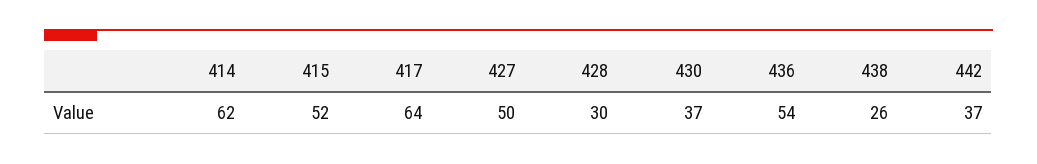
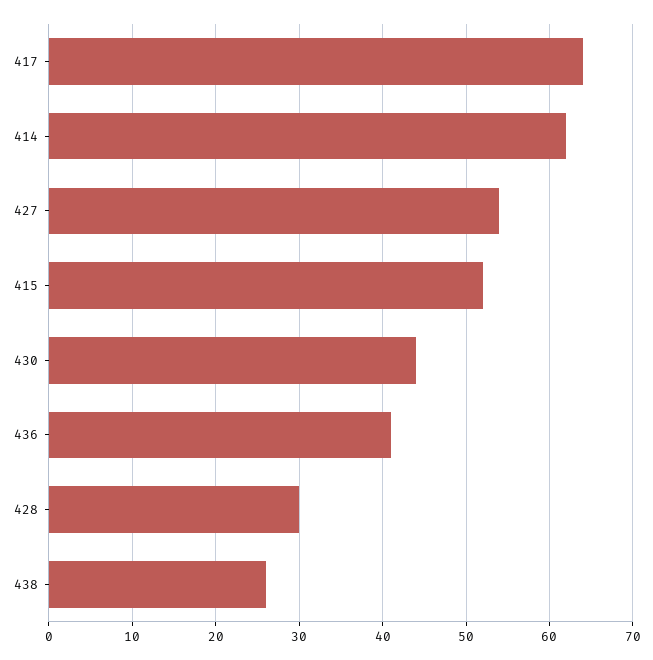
  {
    "414": 62,
    "415": 52,
    "417": 64,
-   "427": 50,
+   "427": 54,
    "428": 30,
-   "430": 37,
+   "430": 44,
-   "436": 54,
+   "436": 41,
-   "438": 26,
+   "438": 26
-   "442": 37
  }

